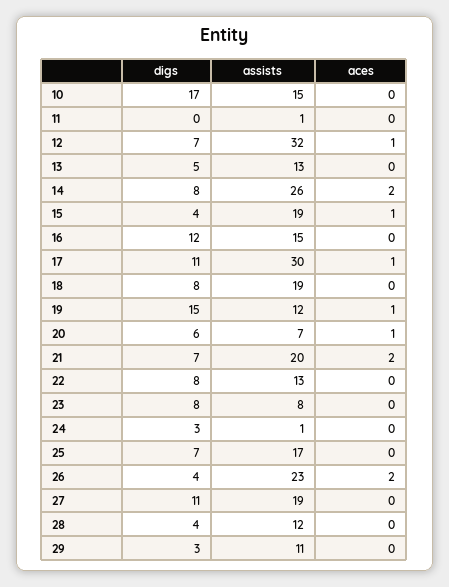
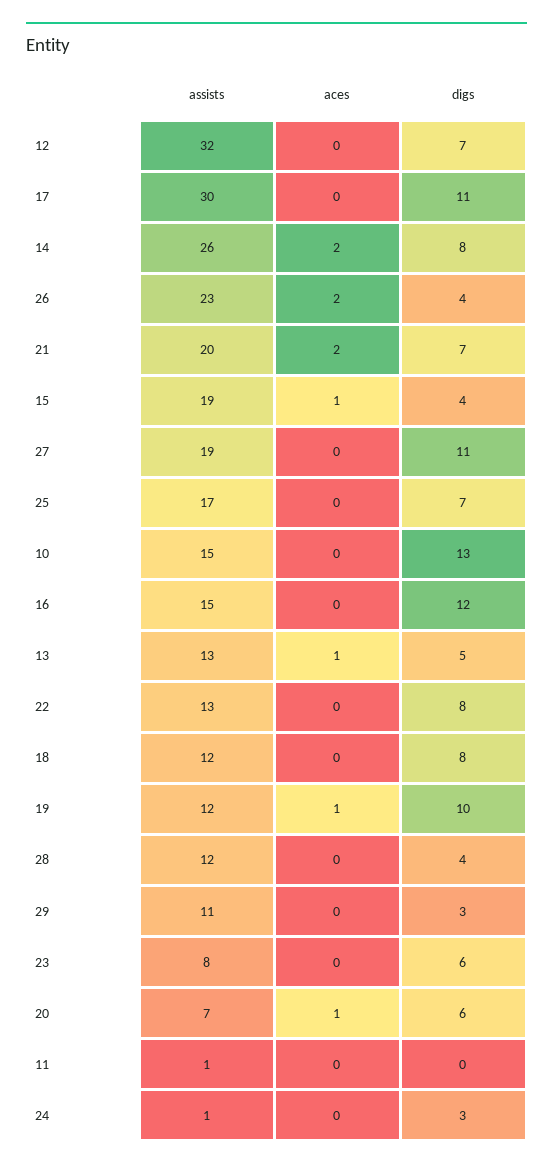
  {
    "digs": {
-     "10": 17,
+     "10": 13,
      "11": 0,
      "12": 7,
      "13": 5,
      "14": 8,
      "15": 4,
      "16": 12,
      "17": 11,
      "18": 8,
-     "19": 15,
+     "19": 10,
      "20": 6,
      "21": 7,
      "22": 8,
-     "23": 8,
+     "23": 6,
      "24": 3,
      "25": 7,
      "26": 4,
      "27": 11,
      "28": 4,
      "29": 3
    },
    "assists": {
      "10": 15,
      "11": 1,
      "12": 32,
      "13": 13,
      "14": 26,
      "15": 19,
      "16": 15,
      "17": 30,
-     "18": 19,
+     "18": 12,
      "19": 12,
      "20": 7,
      "21": 20,
      "22": 13,
      "23": 8,
      "24": 1,
      "25": 17,
      "26": 23,
      "27": 19,
      "28": 12,
      "29": 11
    },
    "aces": {
      "10": 0,
      "11": 0,
-     "12": 1,
+     "12": 0,
-     "13": 0,
+     "13": 1,
      "14": 2,
      "15": 1,
      "16": 0,
-     "17": 1,
+     "17": 0,
      "18": 0,
      "19": 1,
      "20": 1,
      "21": 2,
      "22": 0,
      "23": 0,
      "24": 0,
      "25": 0,
      "26": 2,
      "27": 0,
      "28": 0,
      "29": 0
    }
  }

